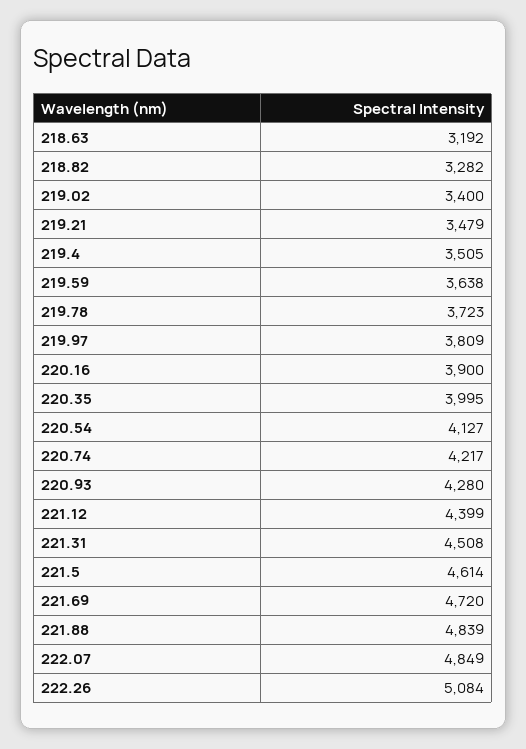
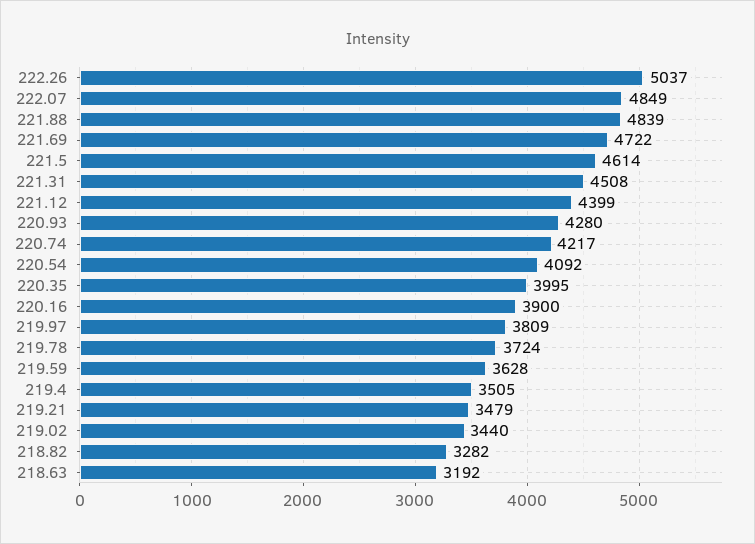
  {
    "218.63": 3192,
    "218.82": 3282,
-   "219.02": 3400,
+   "219.02": 3440,
    "219.21": 3479,
    "219.4": 3505,
-   "219.59": 3638,
+   "219.59": 3628,
-   "219.78": 3723,
+   "219.78": 3724,
    "219.97": 3809,
    "220.16": 3900,
    "220.35": 3995,
-   "220.54": 4127,
+   "220.54": 4092,
    "220.74": 4217,
    "220.93": 4280,
    "221.12": 4399,
    "221.31": 4508,
    "221.5": 4614,
-   "221.69": 4720,
+   "221.69": 4722,
    "221.88": 4839,
    "222.07": 4849,
-   "222.26": 5084
+   "222.26": 5037
  }

